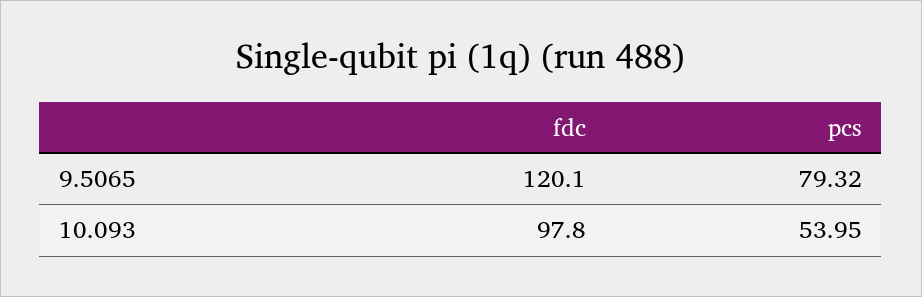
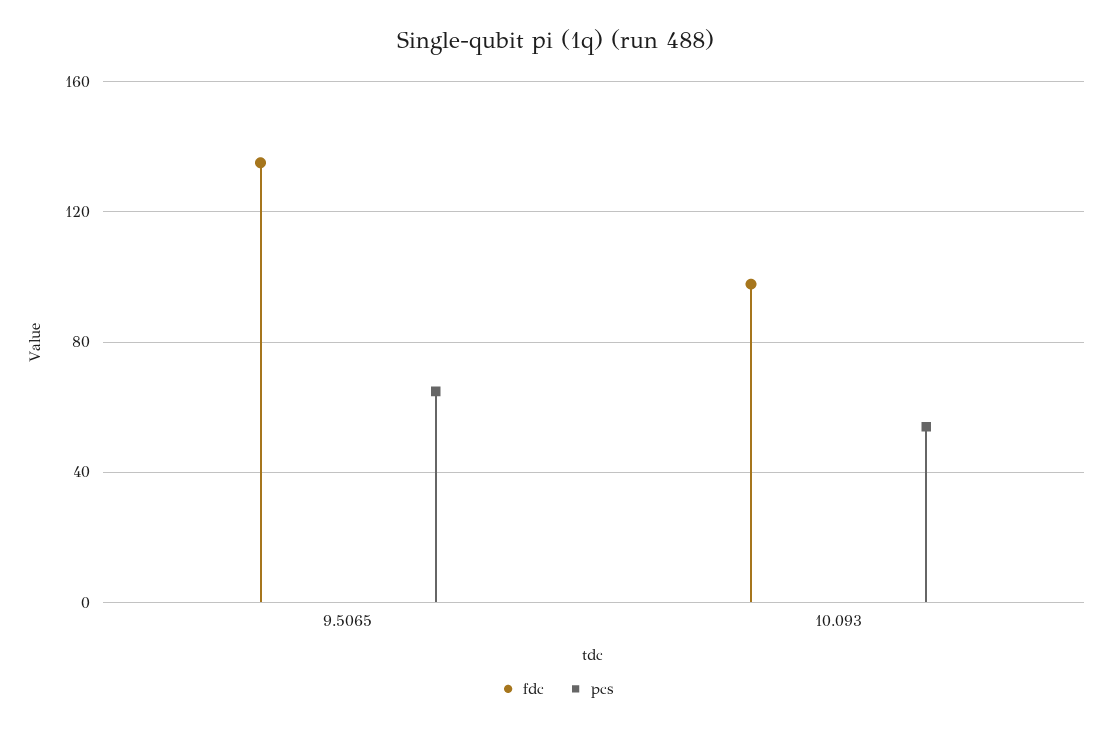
  {
    "fdc": {
-     "9.5065": 120.1,
+     "9.5065": 135,
      "10.093": 97.8
    },
    "pcs": {
-     "9.5065": 79.32,
+     "9.5065": 65,
      "10.093": 53.95
    }
  }

